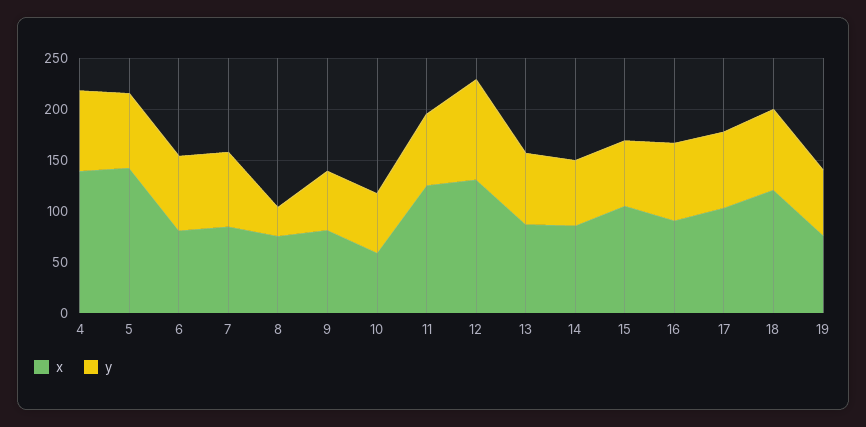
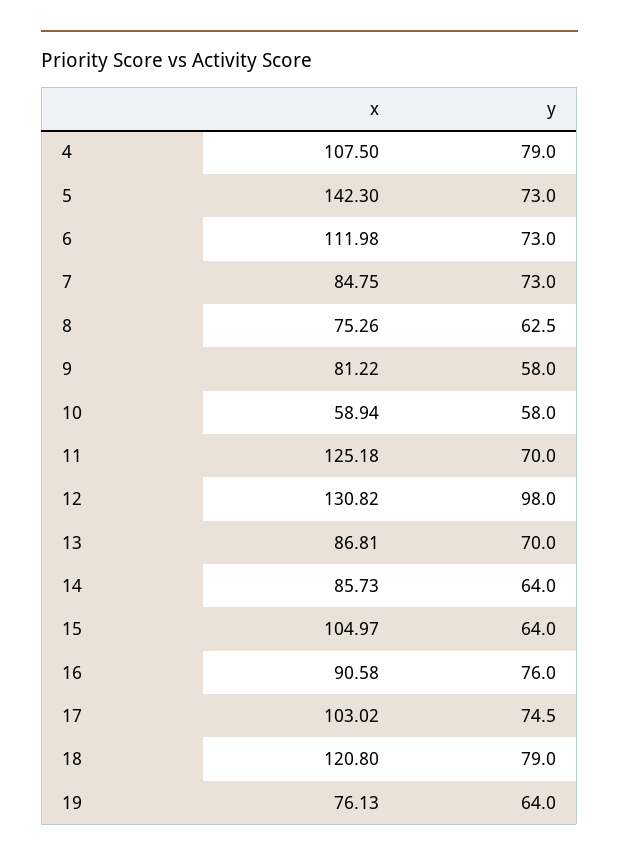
  {
    "x": {
-     "4": 140,
+     "4": 107.5,
      "5": 142.3,
-     "6": 80,
+     "6": 111.98,
      "7": 84.75,
      "8": 75.26,
      "9": 81.22,
      "10": 58.94,
      "11": 125.18,
      "12": 130.82,
      "13": 86.81,
      "14": 85.73,
      "15": 104.97,
      "16": 90.58,
      "17": 103.02,
      "18": 120.8,
      "19": 76.13
    },
    "y": {
      "4": 79,
      "5": 73,
      "6": 73,
      "7": 73,
-     "8": 30,
+     "8": 62.5,
      "9": 58,
      "10": 58,
      "11": 70,
      "12": 98,
      "13": 70,
      "14": 64,
      "15": 64,
      "16": 76,
      "17": 74.5,
      "18": 79,
      "19": 64
    }
  }

